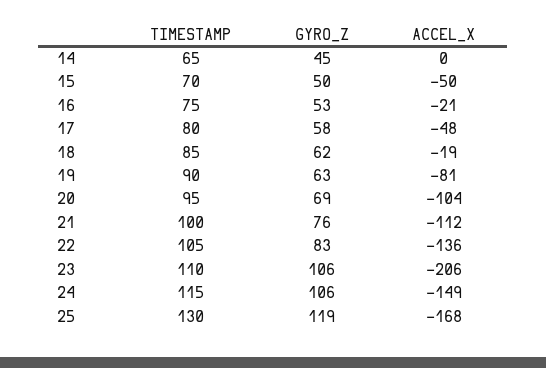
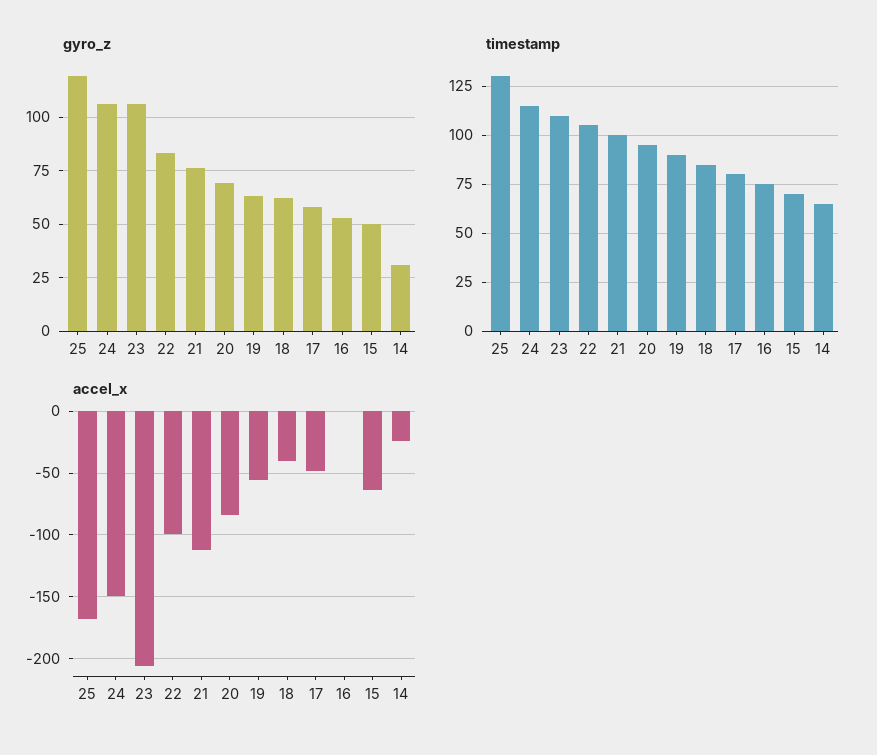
  {
    "TIMESTAMP": {
      "14": 65,
      "15": 70,
      "16": 75,
      "17": 80,
      "18": 85,
      "19": 90,
      "20": 95,
      "21": 100,
      "22": 105,
      "23": 110,
      "24": 115,
      "25": 130
    },
    "GYRO_Z": {
-     "14": 45,
+     "14": 30,
      "15": 50,
      "16": 53,
      "17": 58,
      "18": 62,
      "19": 63,
      "20": 69,
      "21": 76,
      "22": 83,
      "23": 106,
      "24": 106,
      "25": 119
    },
    "ACCEL_X": {
-     "14": 0,
+     "14": -25,
-     "15": -50,
+     "15": -65,
-     "16": -21,
+     "16": 0,
      "17": -48,
-     "18": -19,
+     "18": -40,
-     "19": -81,
+     "19": -55,
-     "20": -104,
+     "20": -85,
      "21": -112,
-     "22": -136,
+     "22": -100,
      "23": -206,
      "24": -149,
      "25": -168
    }
  }

